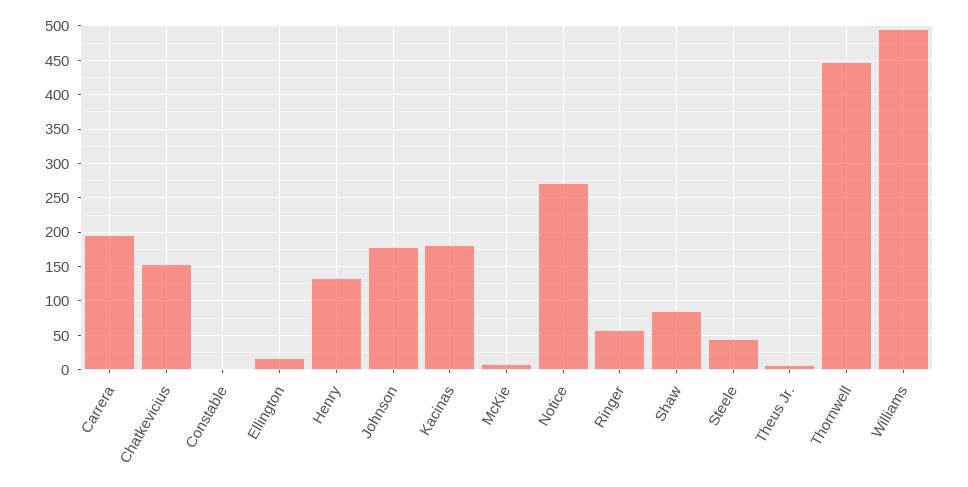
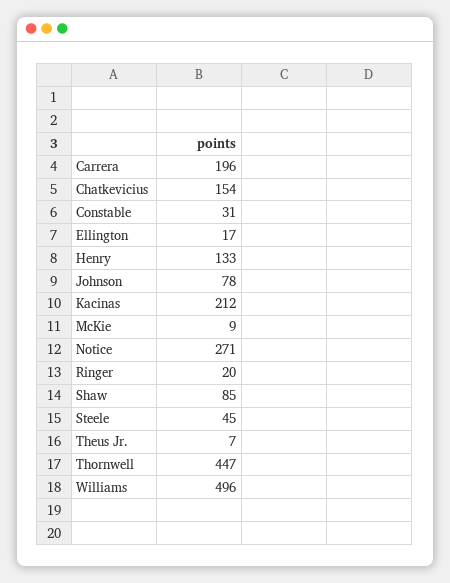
  {
    "Carrera": 196,
    "Chatkevicius": 154,
-   "Constable": 0,
+   "Constable": 31,
    "Ellington": 17,
    "Henry": 133,
-   "Johnson": 180,
+   "Johnson": 78,
-   "Kacinas": 180,
+   "Kacinas": 212,
    "McKie": 9,
    "Notice": 271,
-   "Ringer": 60,
+   "Ringer": 20,
    "Shaw": 85,
    "Steele": 45,
    "Theus Jr.": 7,
    "Thornwell": 447,
    "Williams": 496
  }

